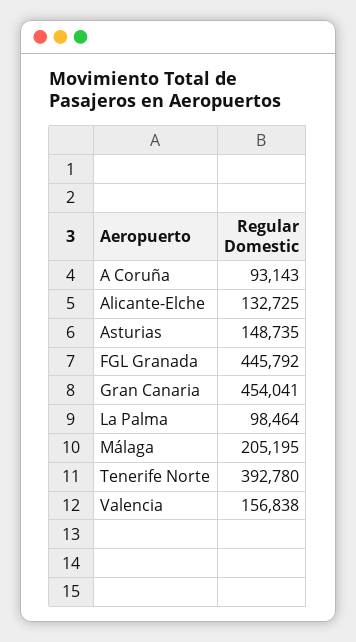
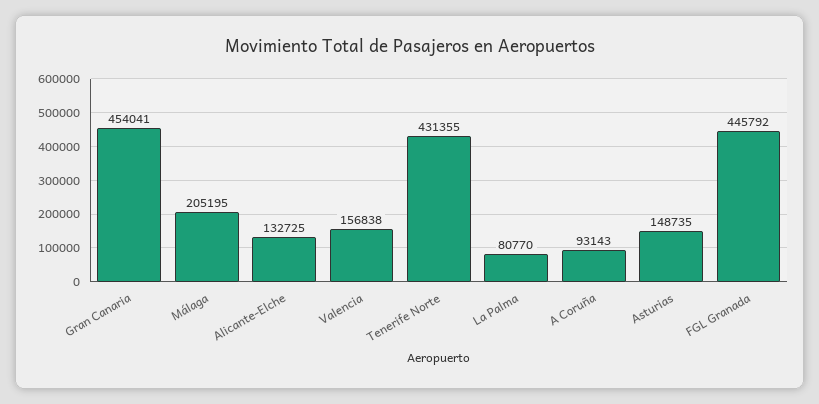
  {
    "A Coruña": 93143,
    "Alicante-Elche": 132725,
    "Asturias": 148735,
    "FGL Granada": 445792,
    "Gran Canaria": 454041,
-   "La Palma": 98464,
+   "La Palma": 80770,
    "Málaga": 205195,
-   "Tenerife Norte": 392780,
+   "Tenerife Norte": 431355,
    "Valencia": 156838
  }

